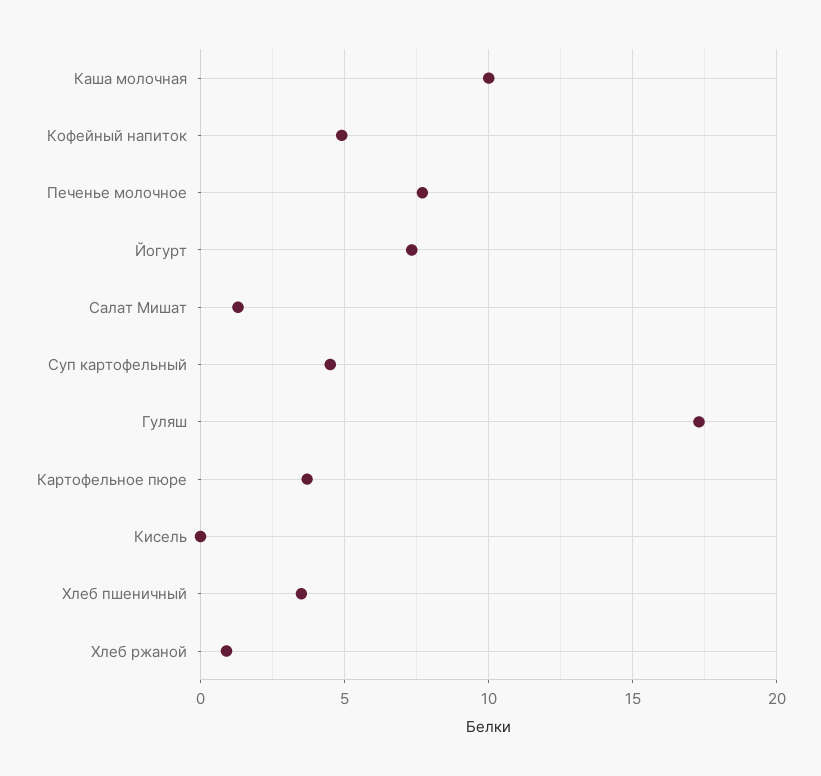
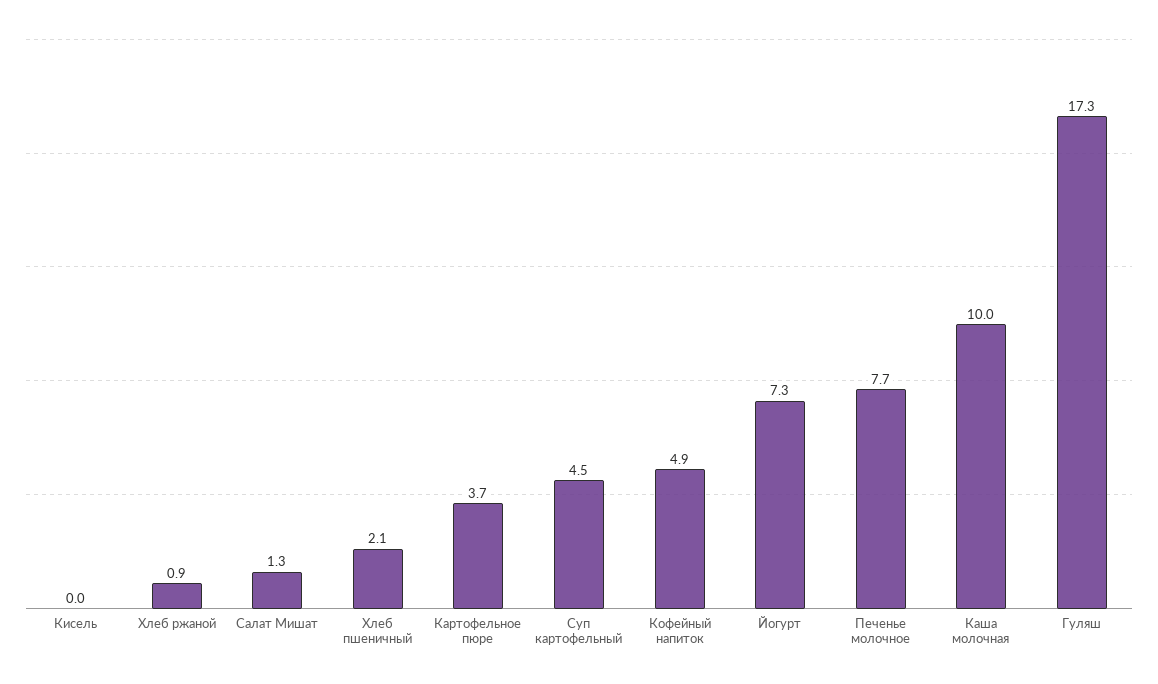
  {
    "Каша молочная": 10,
    "Кофейный напиток": 4.9,
    "Печенье молочное": 7.7,
    "Йогурт": 7.3,
    "Салат Мишат": 1.3,
    "Суп картофельный": 4.5,
    "Гуляш": 17.3,
    "Картофельное пюре": 3.7,
    "Кисель": 0,
-   "Хлеб пшеничный": 3.5,
+   "Хлеб пшеничный": 2.1,
    "Хлеб ржаной": 0.9
  }

